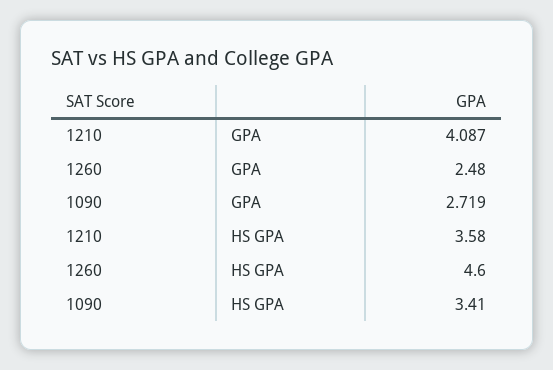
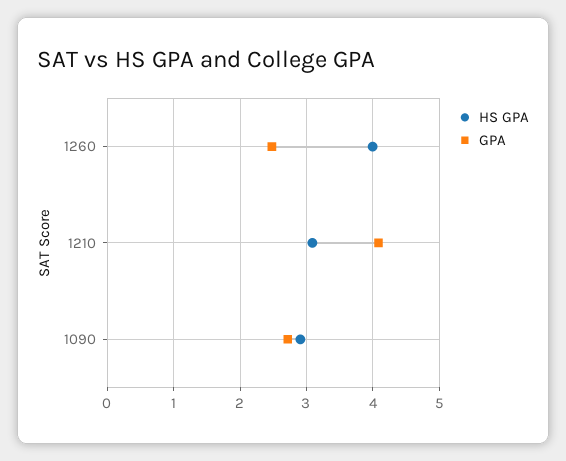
  {
    "GPA": {
      "1210": 4.087,
      "1260": 2.48,
      "1090": 2.719
    },
    "HS GPA": {
-     "1210": 3.58,
+     "1210": 3.1,
-     "1260": 4.6,
+     "1260": 4,
-     "1090": 3.41
+     "1090": 2.9
    }
  }

